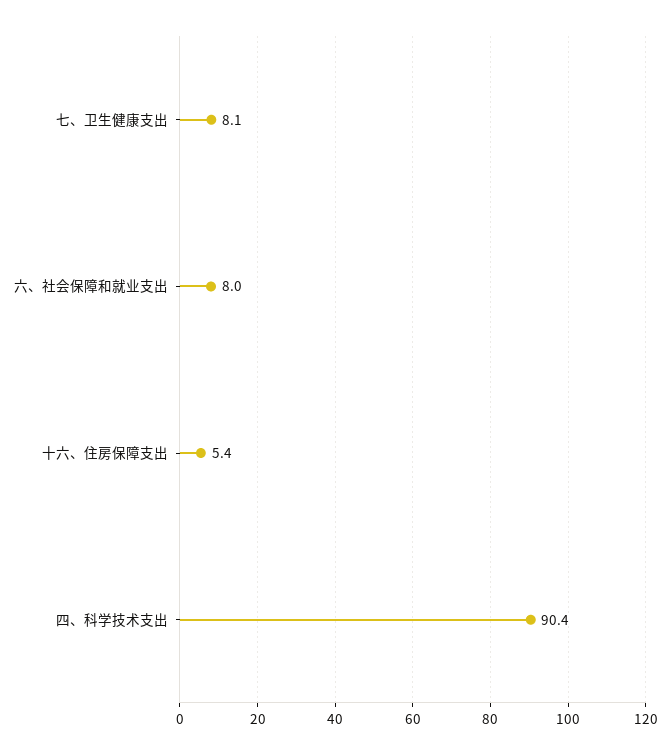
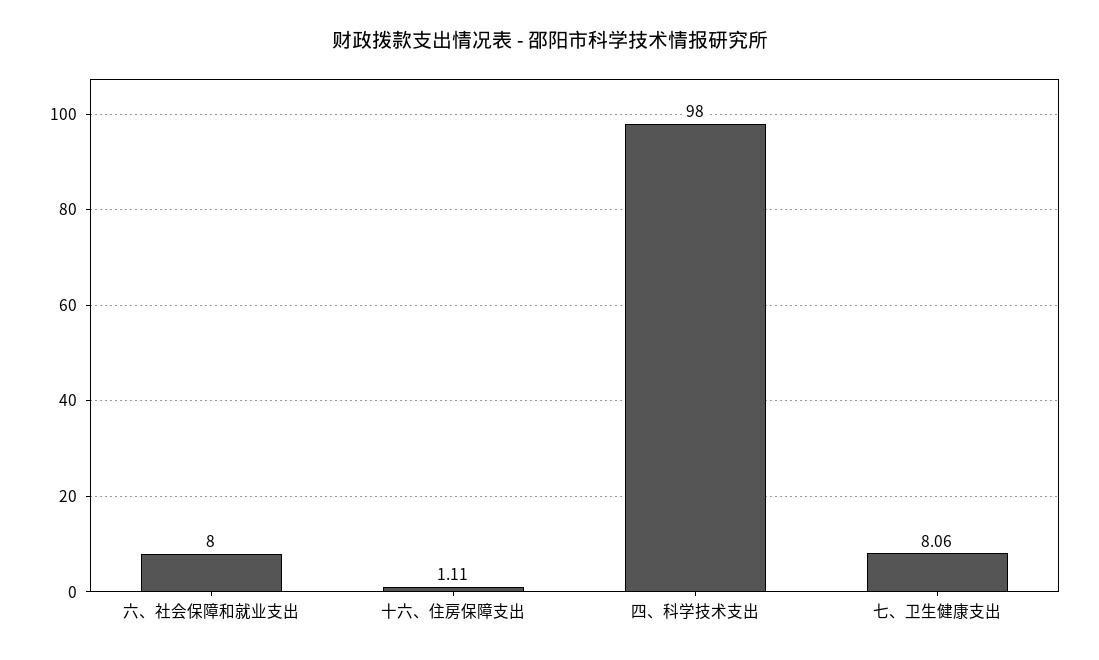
  {
    "七、卫生健康支出": 8.06,
    "六、社会保障和就业支出": 8,
-   "十六、住房保障支出": 5.4,
+   "十六、住房保障支出": 1.11,
-   "四、科学技术支出": 90.4
+   "四、科学技术支出": 98
  }

